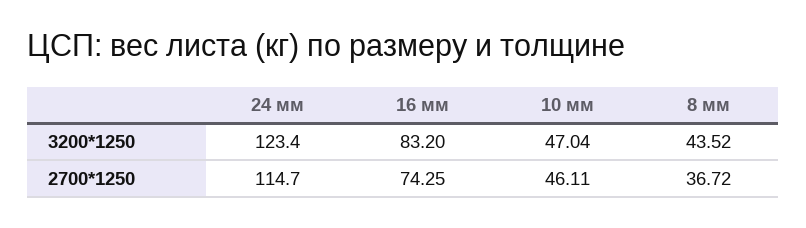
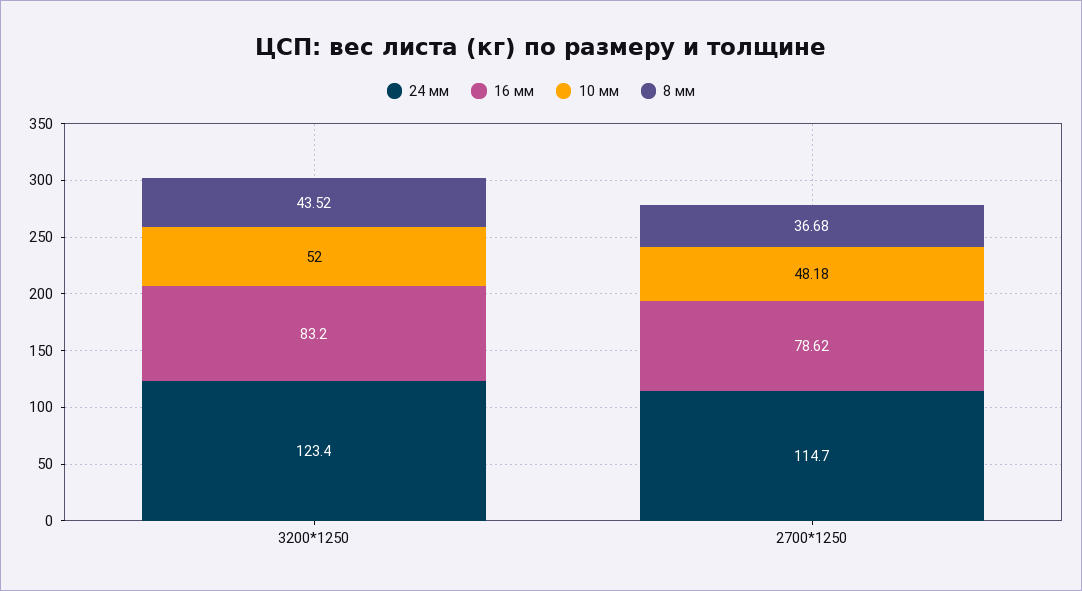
  {
    "24 мм": {
      "3200*1250": 123.4,
      "2700*1250": 114.7
    },
    "16 мм": {
      "3200*1250": 83.2,
-     "2700*1250": 74.25
+     "2700*1250": 78.62
    },
    "10 мм": {
-     "3200*1250": 47.04,
+     "3200*1250": 52,
-     "2700*1250": 46.11
+     "2700*1250": 48.18
    },
    "8 мм": {
      "3200*1250": 43.52,
-     "2700*1250": 36.72
+     "2700*1250": 36.68
    }
  }

